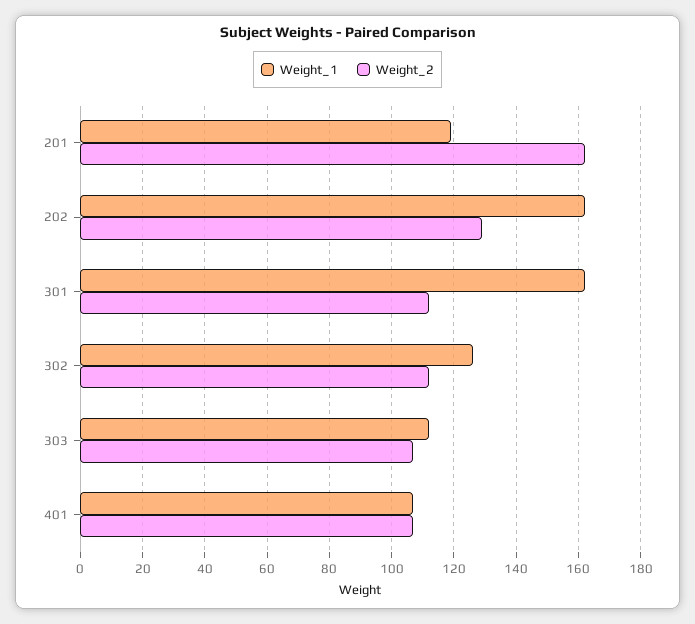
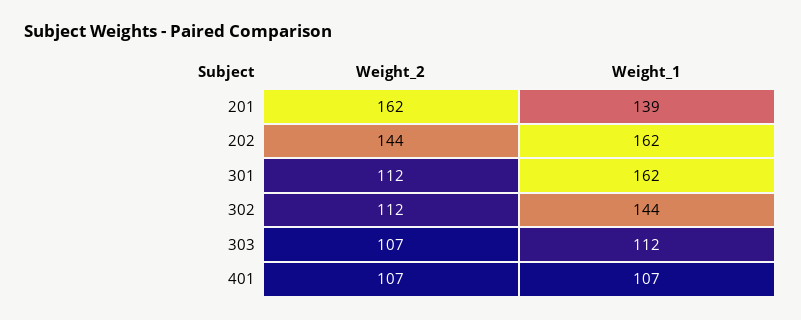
  {
    "Weight_1": {
-     "201": 120,
+     "201": 139,
      "202": 162,
      "301": 162,
-     "302": 125,
+     "302": 144,
      "303": 112,
      "401": 107
    },
    "Weight_2": {
      "201": 162,
-     "202": 130,
+     "202": 144,
      "301": 112,
      "302": 112,
      "303": 107,
      "401": 107
    }
  }

